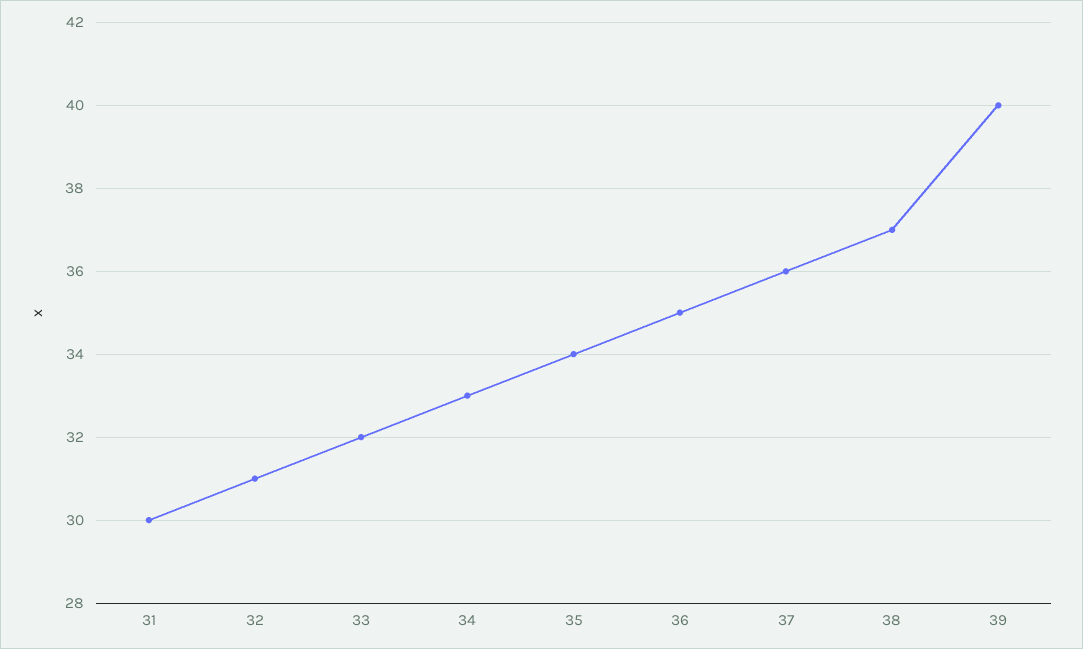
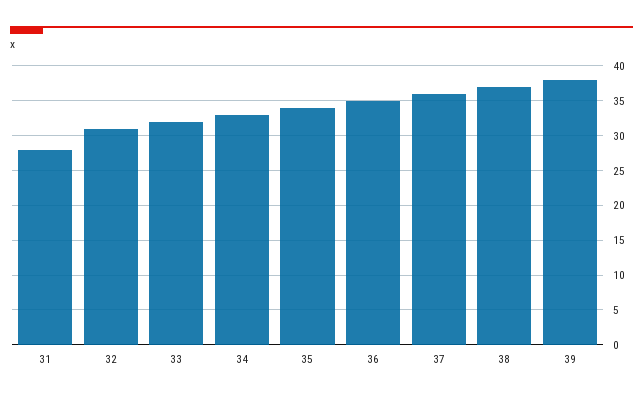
  {
-   "31": 30,
+   "31": 28,
    "32": 31,
    "33": 32,
    "34": 33,
    "35": 34,
    "36": 35,
    "37": 36,
    "38": 37,
-   "39": 40
+   "39": 38
  }

